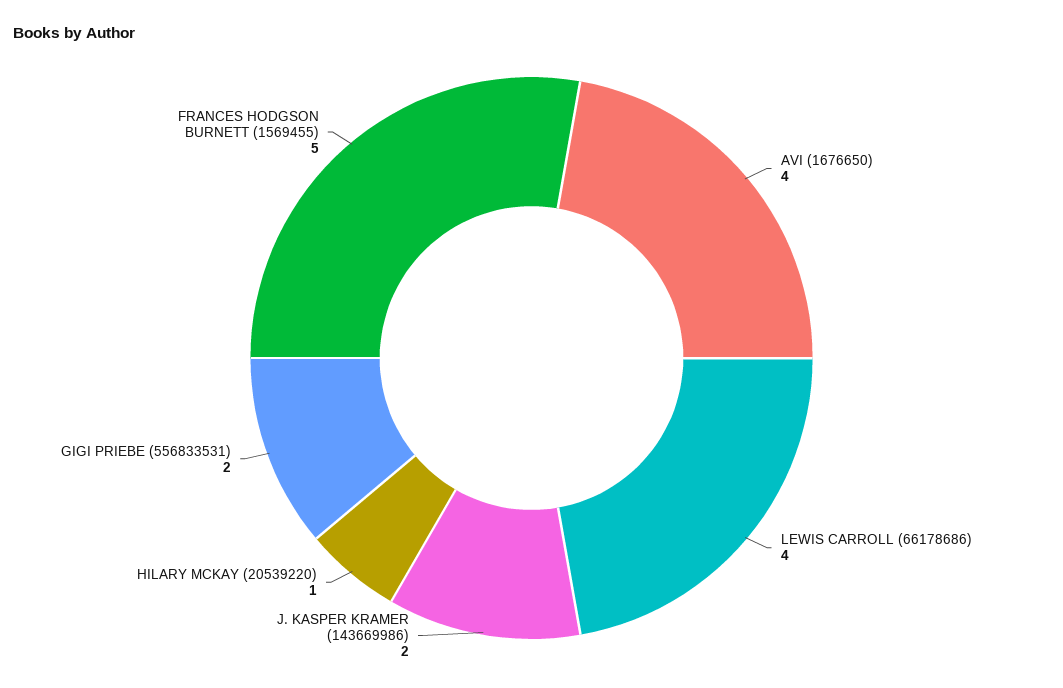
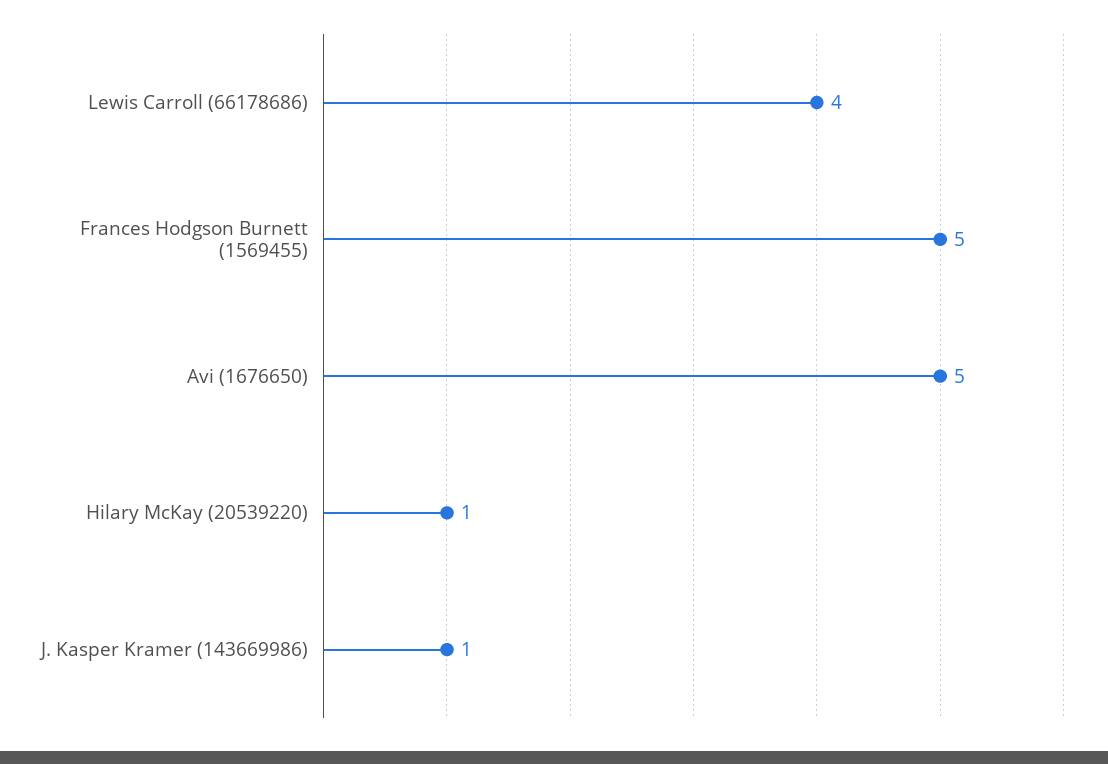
  {
-   "AVI (1676650)": 4,
+   "AVI (1676650)": 5,
    "LEWIS CARROLL (66178686)": 4,
-   "J. KASPER KRAMER (143669986)": 2,
+   "J. KASPER KRAMER (143669986)": 1,
    "HILARY MCKAY (20539220)": 1,
-   "GIGI PRIEBE (556833531)": 2,
    "FRANCES HODGSON BURNETT (1569455)": 5
  }

